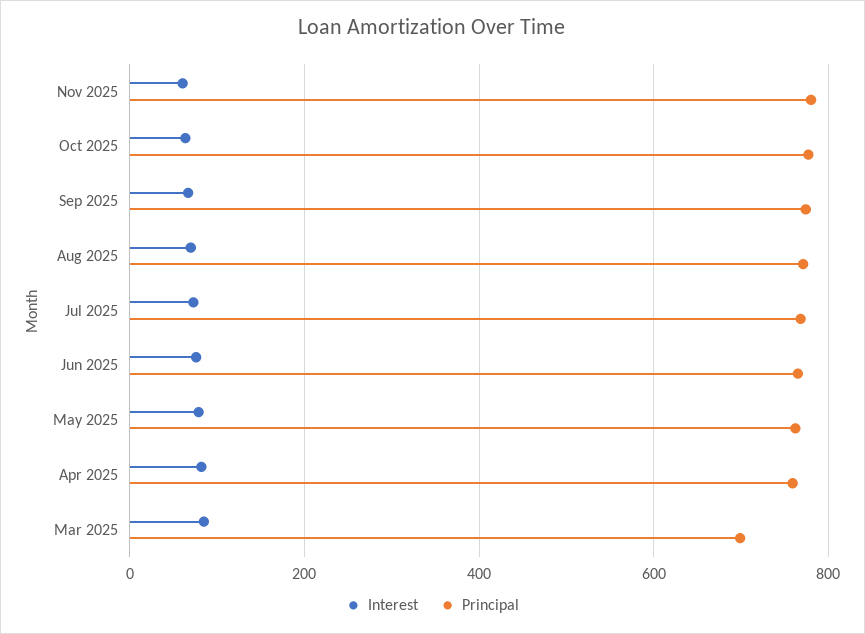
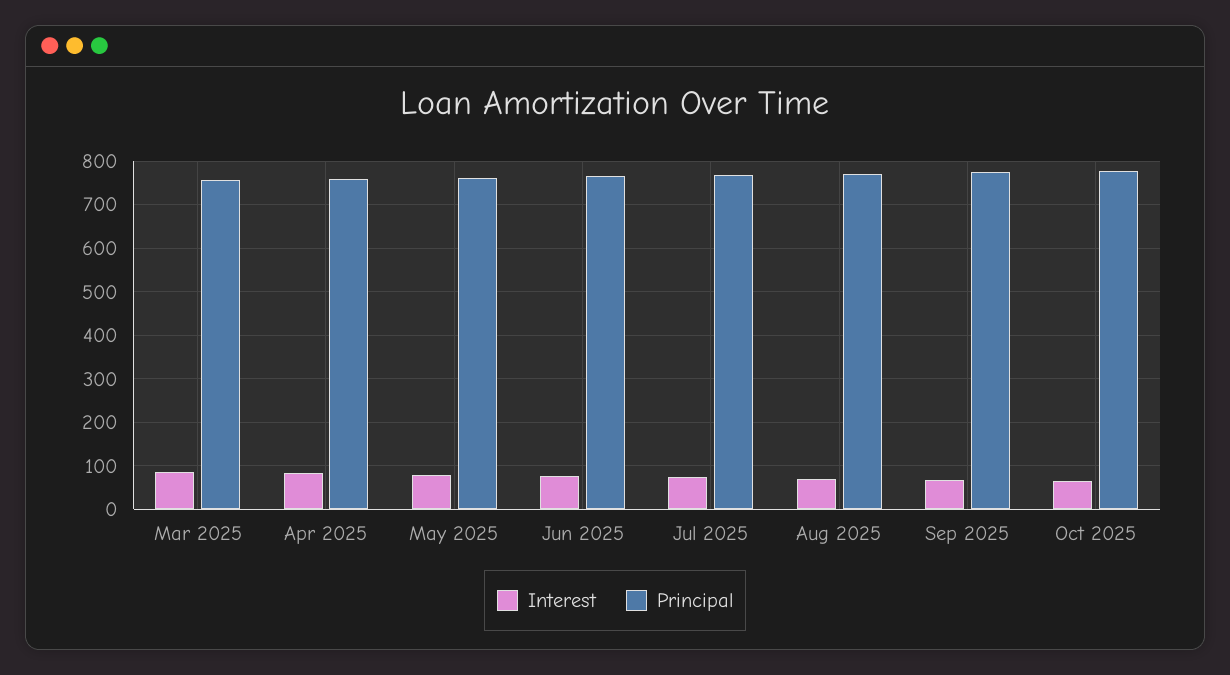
  {
    "Interest": {
-     "Nov 2025": 60,
      "Oct 2025": 60,
      "Sep 2025": 60,
      "Aug 2025": 80,
      "Jul 2025": 80,
      "Jun 2025": 80,
      "May 2025": 80,
      "Apr 2025": 80,
      "Mar 2025": 80
    },
    "Principal": {
-     "Nov 2025": 780,
      "Oct 2025": 780,
      "Sep 2025": 780,
      "Aug 2025": 780,
      "Jul 2025": 760,
      "Jun 2025": 760,
      "May 2025": 760,
      "Apr 2025": 760,
-     "Mar 2025": 700
+     "Mar 2025": 760
    }
  }

